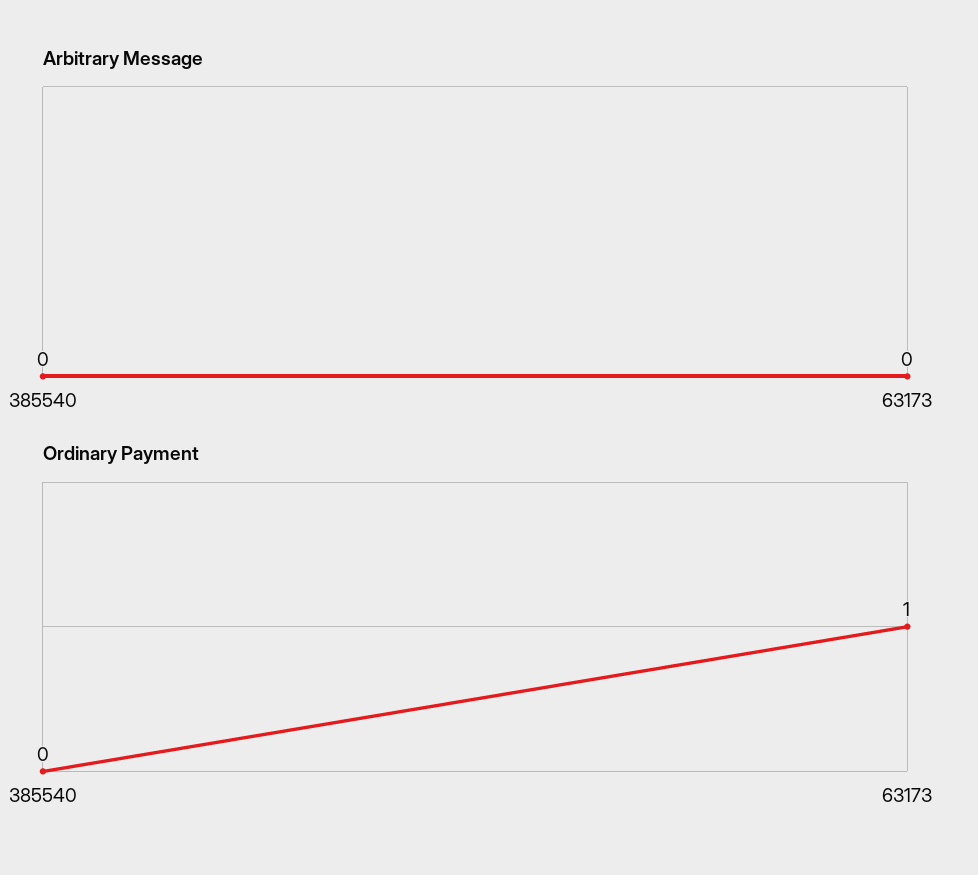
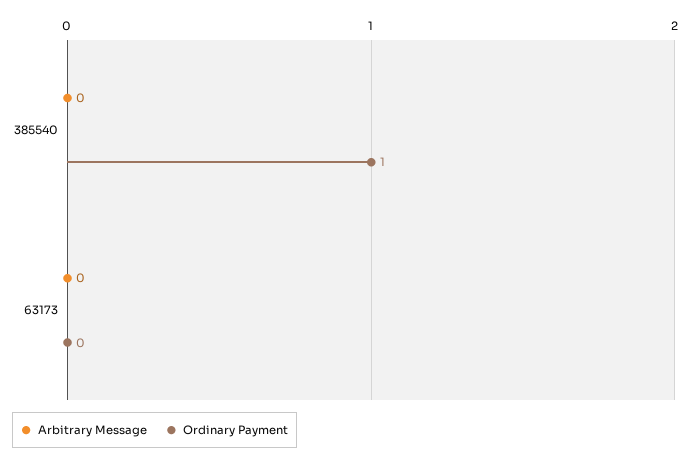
  {
    "Arbitrary Message": {
      "385540": 0,
      "63173": 0
    },
    "Ordinary Payment": {
-     "385540": 0,
+     "385540": 1,
-     "63173": 1
+     "63173": 0
    }
  }

